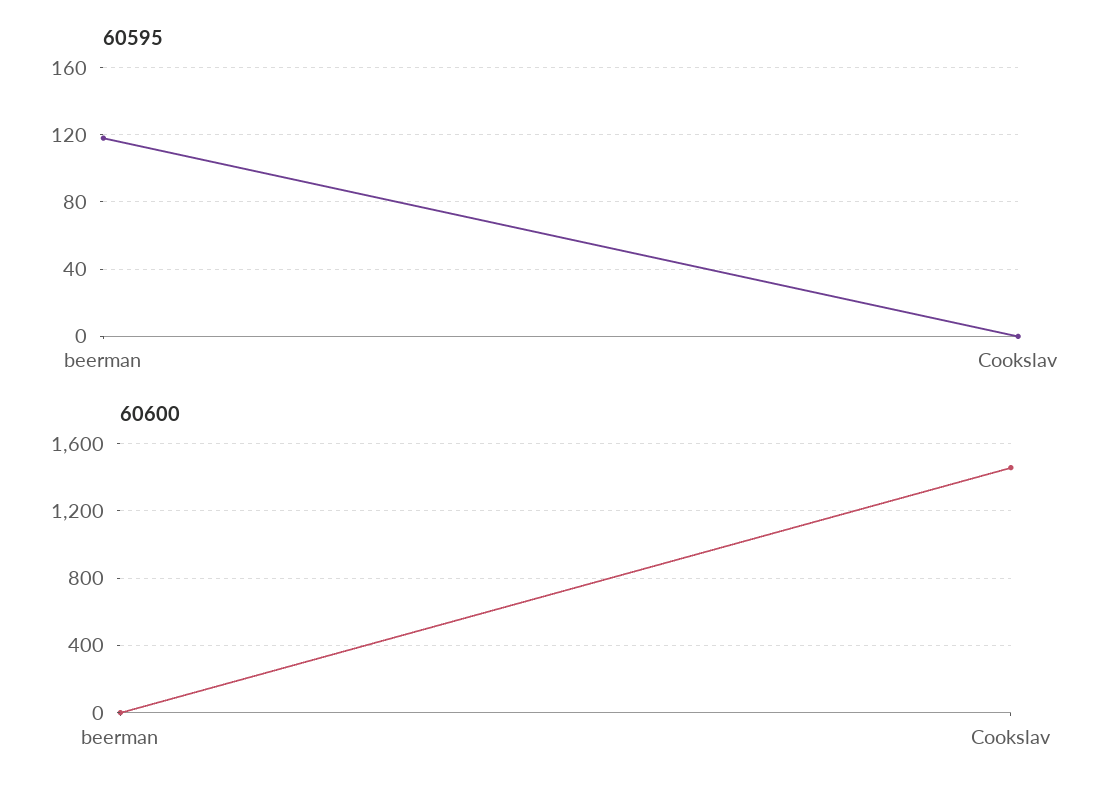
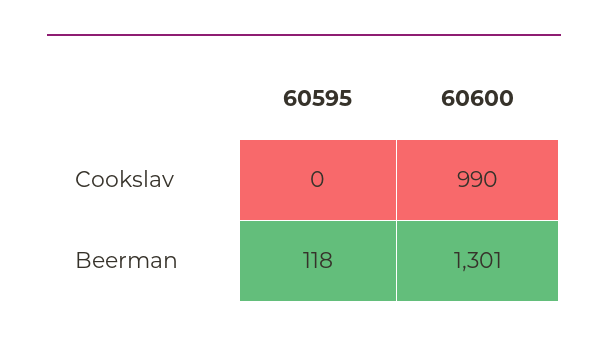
  {
    "60595": {
      "beerman": 118,
      "Cookslav": 0
    },
    "60600": {
-     "beerman": 0,
+     "beerman": 1301,
-     "Cookslav": 1450
+     "Cookslav": 990
    }
  }

